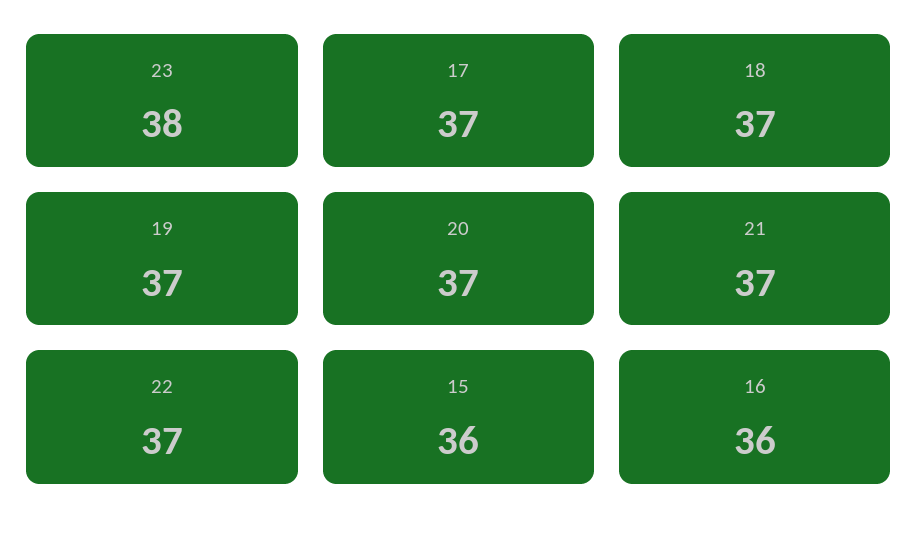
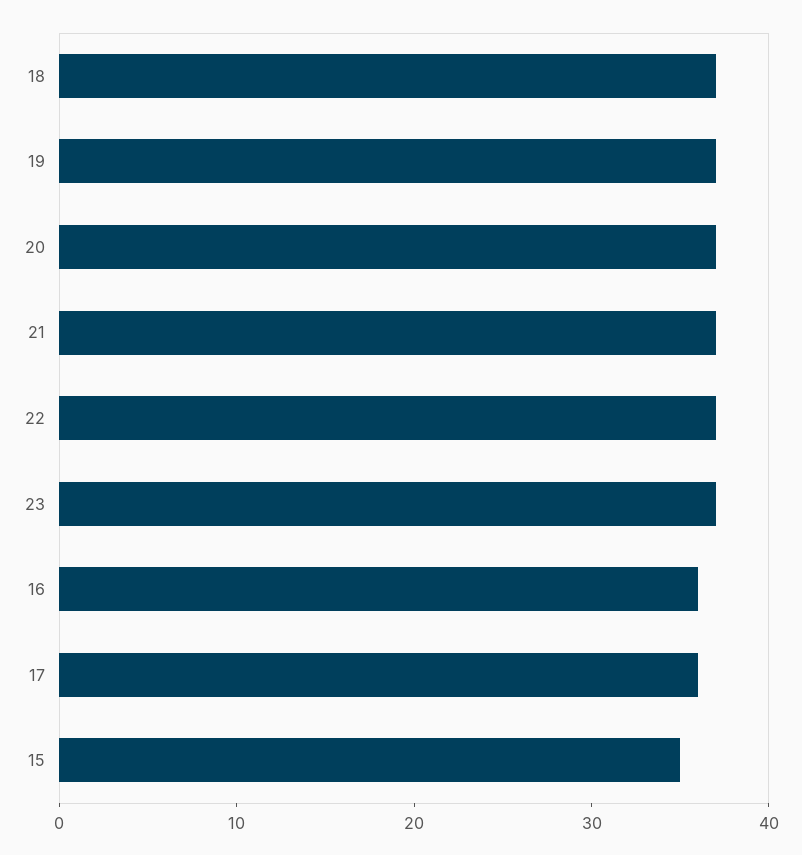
  {
-   "23": 38,
+   "23": 37,
-   "17": 37,
+   "17": 36,
    "18": 37,
    "19": 37,
    "20": 37,
    "21": 37,
    "22": 37,
-   "15": 36,
+   "15": 35,
    "16": 36
  }

